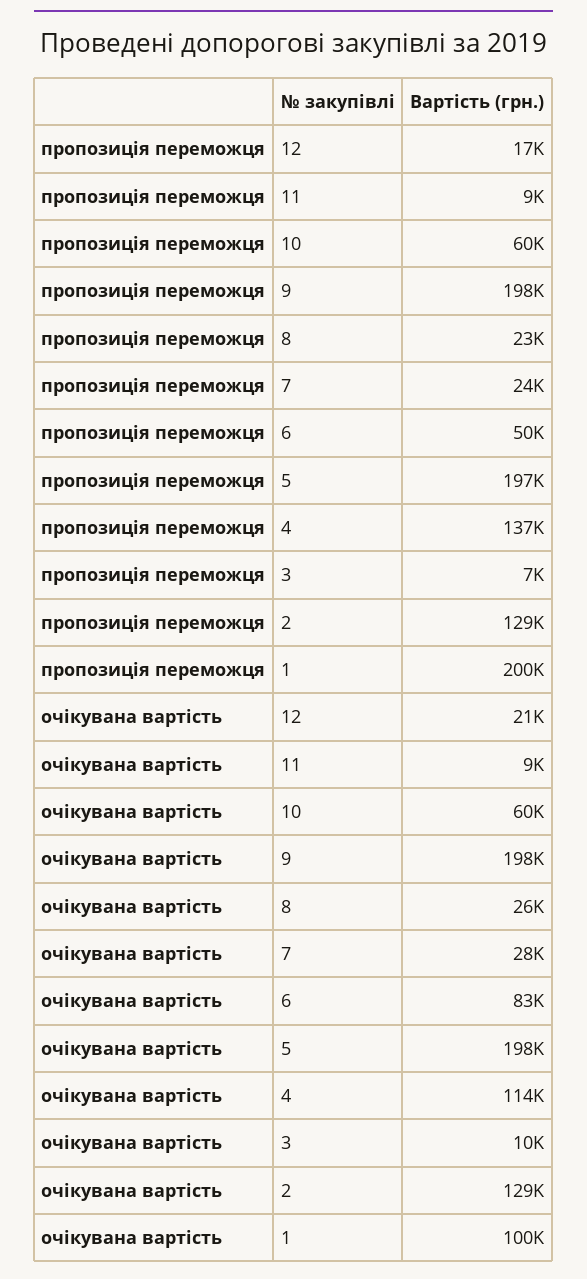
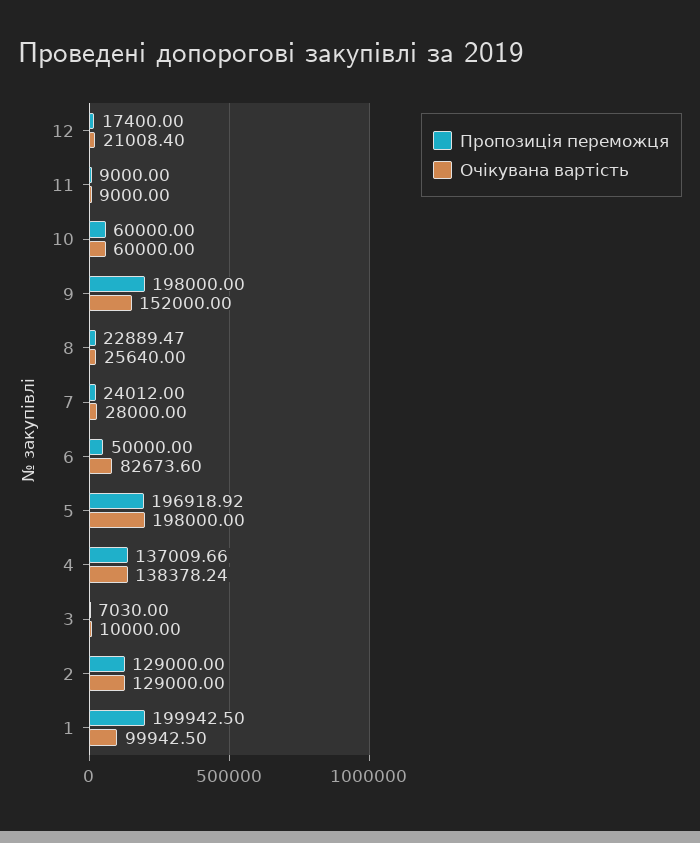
  {
    "пропозиція переможця": {
      "12": 17400,
      "11": 9000,
      "10": 60000,
      "9": 198000,
      "8": 22889.47,
      "7": 24012,
      "6": 50000,
      "5": 196918.92,
      "4": 137009.66,
      "3": 7030,
      "2": 129000,
      "1": 199942.5
    },
    "очікувана вартість": {
      "12": 21008.4,
      "11": 9000,
      "10": 60000,
-     "9": 198000,
+     "9": 152000,
      "8": 25640,
      "7": 28000,
      "6": 82673.6,
      "5": 198000,
-     "4": 114000,
+     "4": 138378.24,
      "3": 10000,
      "2": 129000,
      "1": 99942.5
    }
  }

